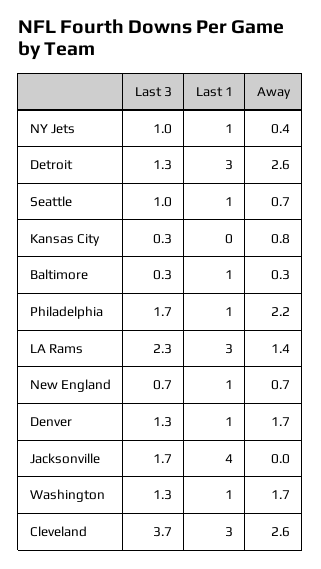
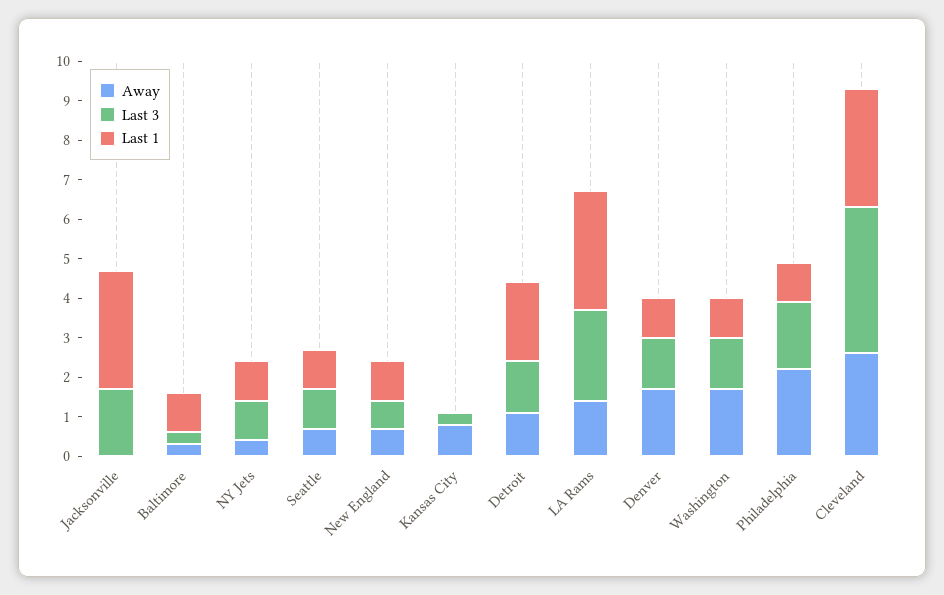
  {
    "Last 3": {
      "NY Jets": 1,
      "Detroit": 1.3,
      "Seattle": 1,
      "Kansas City": 0.3,
      "Baltimore": 0.3,
      "Philadelphia": 1.7,
      "LA Rams": 2.3,
      "New England": 0.7,
      "Denver": 1.3,
      "Jacksonville": 1.7,
      "Washington": 1.3,
      "Cleveland": 3.7
    },
    "Last 1": {
      "NY Jets": 1,
-     "Detroit": 3,
+     "Detroit": 2,
      "Seattle": 1,
      "Kansas City": 0,
      "Baltimore": 1,
      "Philadelphia": 1,
      "LA Rams": 3,
      "New England": 1,
      "Denver": 1,
-     "Jacksonville": 4,
+     "Jacksonville": 3,
      "Washington": 1,
      "Cleveland": 3
    },
    "Away": {
      "NY Jets": 0.4,
-     "Detroit": 2.6,
+     "Detroit": 1,
      "Seattle": 0.7,
      "Kansas City": 0.8,
      "Baltimore": 0.3,
      "Philadelphia": 2.2,
      "LA Rams": 1.4,
      "New England": 0.7,
      "Denver": 1.7,
      "Jacksonville": 0,
      "Washington": 1.7,
      "Cleveland": 2.6
    }
  }

